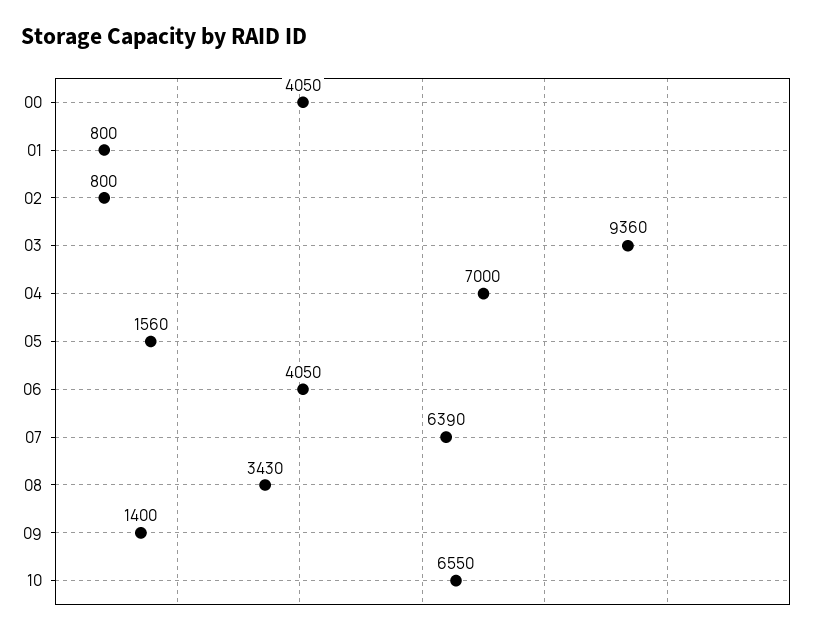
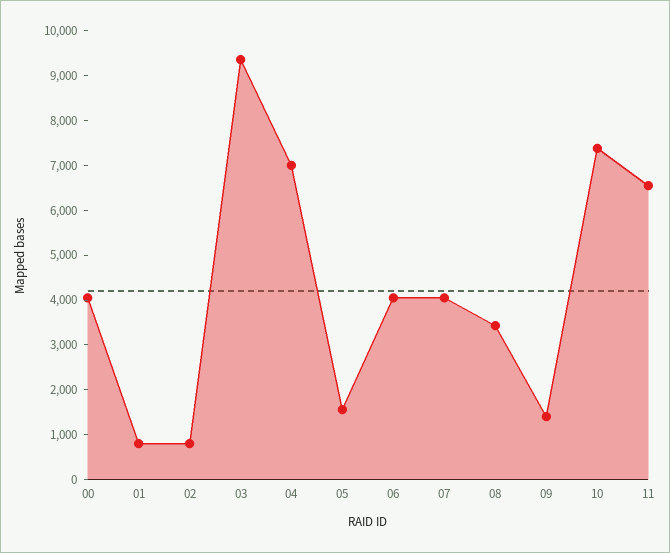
  {
    "00": 4050,
    "01": 800,
    "02": 800,
    "03": 9360,
    "04": 7000,
    "05": 1560,
    "06": 4050,
-   "07": 6390,
+   "07": 4000,
    "08": 3430,
    "09": 1400,
-   "10": 6550
+   "10": 7400,
+   "11": 6600
  }

